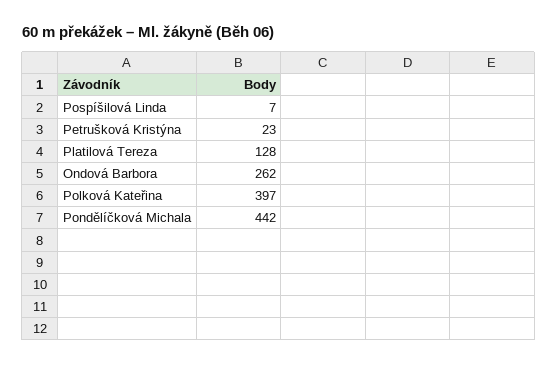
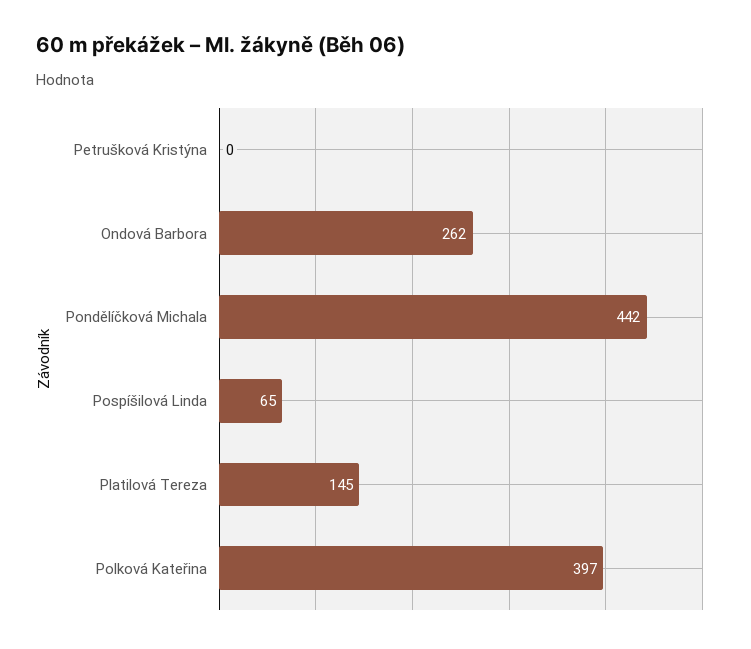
  {
-   "Pospíšilová Linda": 7,
+   "Pospíšilová Linda": 65,
-   "Petrušková Kristýna": 23,
+   "Petrušková Kristýna": 0,
-   "Platilová Tereza": 128,
+   "Platilová Tereza": 145,
    "Ondová Barbora": 262,
    "Polková Kateřina": 397,
    "Pondělíčková Michala": 442
  }

